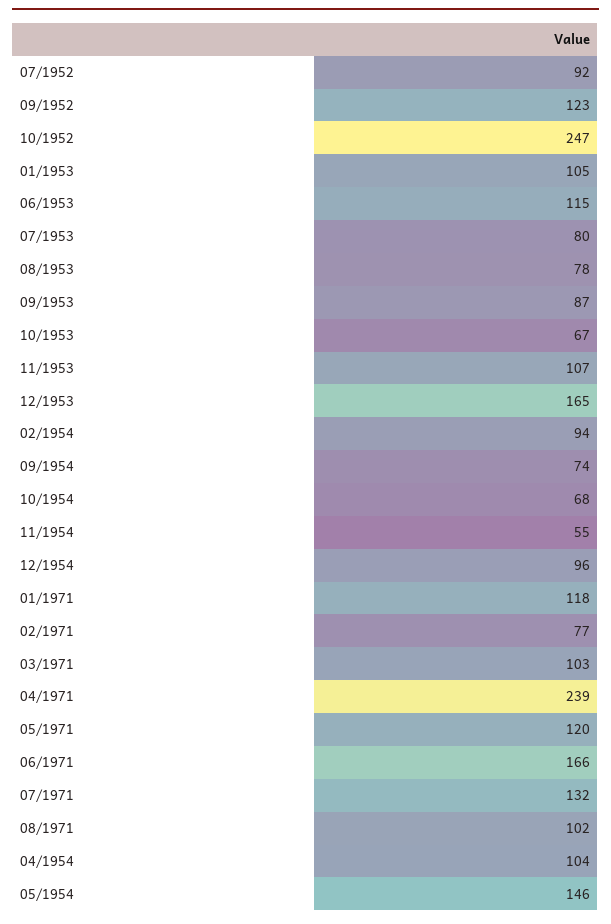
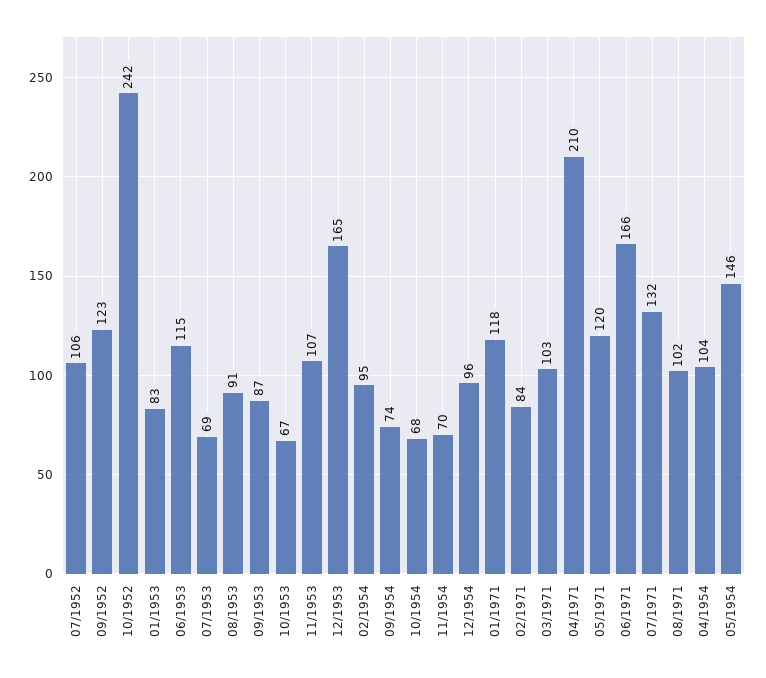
  {
-   "07/1952": 92,
+   "07/1952": 106,
    "09/1952": 123,
-   "10/1952": 247,
+   "10/1952": 242,
-   "01/1953": 105,
+   "01/1953": 83,
    "06/1953": 115,
-   "07/1953": 80,
+   "07/1953": 69,
-   "08/1953": 78,
+   "08/1953": 91,
    "09/1953": 87,
    "10/1953": 67,
    "11/1953": 107,
    "12/1953": 165,
-   "02/1954": 94,
+   "02/1954": 95,
    "09/1954": 74,
    "10/1954": 68,
-   "11/1954": 55,
+   "11/1954": 70,
    "12/1954": 96,
    "01/1971": 118,
-   "02/1971": 77,
+   "02/1971": 84,
    "03/1971": 103,
-   "04/1971": 239,
+   "04/1971": 210,
    "05/1971": 120,
    "06/1971": 166,
    "07/1971": 132,
    "08/1971": 102,
    "04/1954": 104,
    "05/1954": 146
  }

